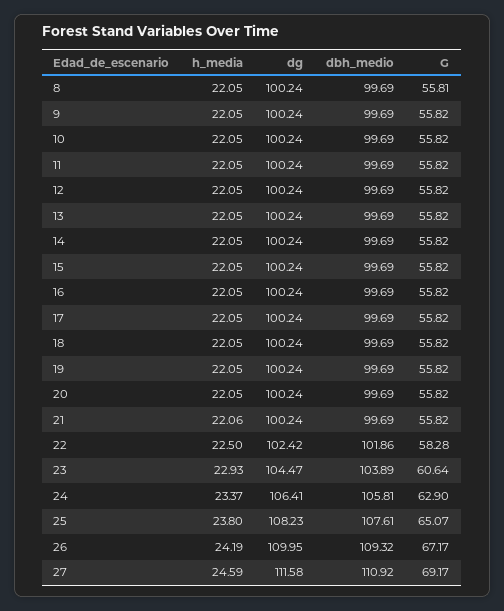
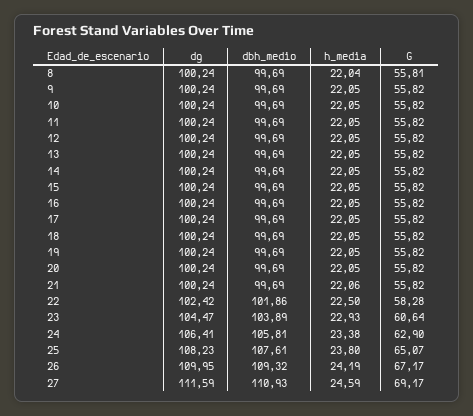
  {
    "h_media": {
-     "8": 22.05,
+     "8": 22.04,
      "9": 22.05,
      "10": 22.05,
      "11": 22.05,
      "12": 22.05,
      "13": 22.05,
      "14": 22.05,
      "15": 22.05,
      "16": 22.05,
      "17": 22.05,
      "18": 22.05,
      "19": 22.05,
      "20": 22.05,
      "21": 22.06,
      "22": 22.5,
      "23": 22.93,
-     "24": 23.37,
+     "24": 23.38,
      "25": 23.8,
      "26": 24.19,
      "27": 24.59
    },
    "dg": {
      "8": 100.24,
      "9": 100.24,
      "10": 100.24,
      "11": 100.24,
      "12": 100.24,
      "13": 100.24,
      "14": 100.24,
      "15": 100.24,
      "16": 100.24,
      "17": 100.24,
      "18": 100.24,
      "19": 100.24,
      "20": 100.24,
      "21": 100.24,
      "22": 102.42,
      "23": 104.47,
      "24": 106.41,
      "25": 108.23,
      "26": 109.95,
-     "27": 111.58
+     "27": 111.59
    },
    "dbh_medio": {
      "8": 99.69,
      "9": 99.69,
      "10": 99.69,
      "11": 99.69,
      "12": 99.69,
      "13": 99.69,
      "14": 99.69,
      "15": 99.69,
      "16": 99.69,
      "17": 99.69,
      "18": 99.69,
      "19": 99.69,
      "20": 99.69,
      "21": 99.69,
      "22": 101.86,
      "23": 103.89,
      "24": 105.81,
      "25": 107.61,
      "26": 109.32,
-     "27": 110.92
+     "27": 110.93
    },
    "G": {
      "8": 55.81,
      "9": 55.82,
      "10": 55.82,
      "11": 55.82,
      "12": 55.82,
      "13": 55.82,
      "14": 55.82,
      "15": 55.82,
      "16": 55.82,
      "17": 55.82,
      "18": 55.82,
      "19": 55.82,
      "20": 55.82,
      "21": 55.82,
      "22": 58.28,
      "23": 60.64,
      "24": 62.9,
      "25": 65.07,
      "26": 67.17,
      "27": 69.17
    }
  }

